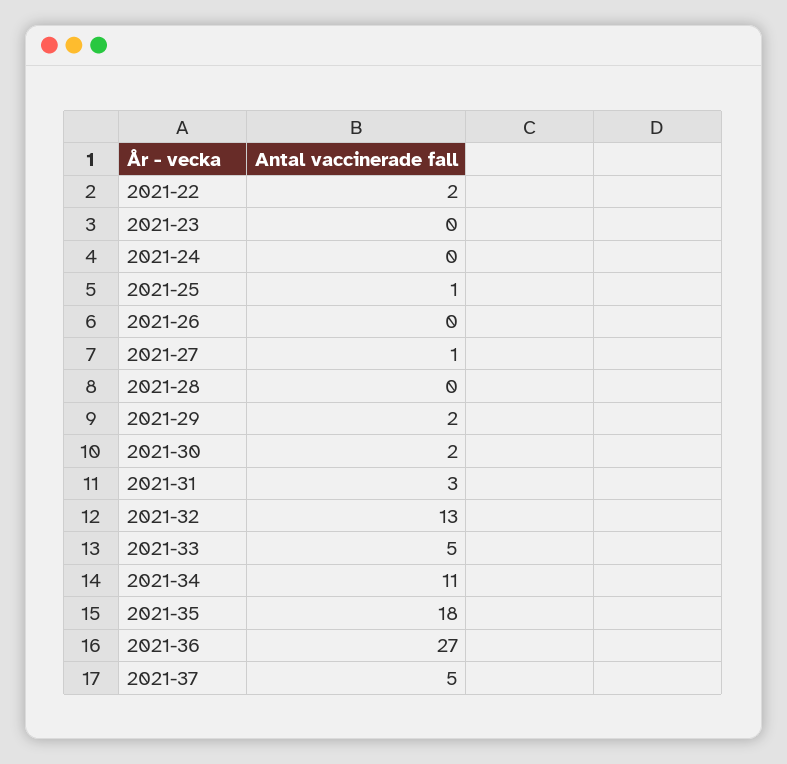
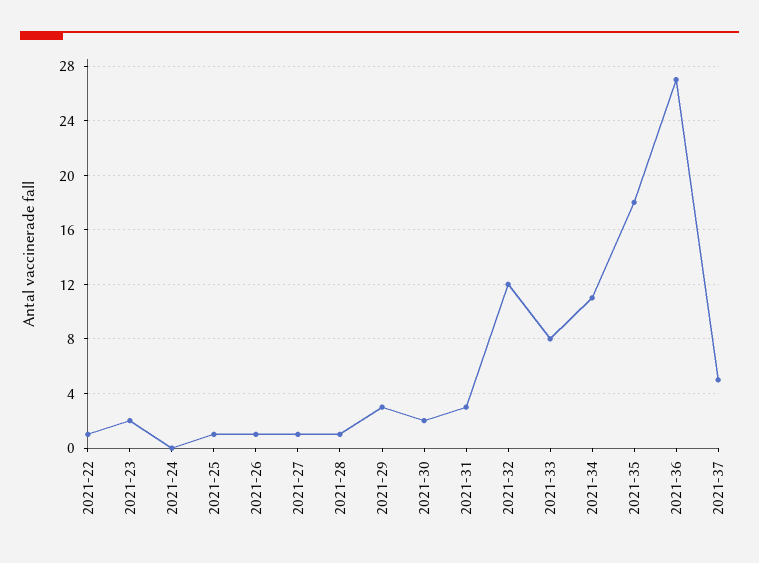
  {
-   "2021-22": 2,
+   "2021-22": 1,
-   "2021-23": 0,
+   "2021-23": 2,
    "2021-24": 0,
    "2021-25": 1,
-   "2021-26": 0,
+   "2021-26": 1,
    "2021-27": 1,
-   "2021-28": 0,
+   "2021-28": 1,
-   "2021-29": 2,
+   "2021-29": 3,
    "2021-30": 2,
    "2021-31": 3,
-   "2021-32": 13,
+   "2021-32": 12,
-   "2021-33": 5,
+   "2021-33": 8,
    "2021-34": 11,
    "2021-35": 18,
    "2021-36": 27,
    "2021-37": 5
  }

